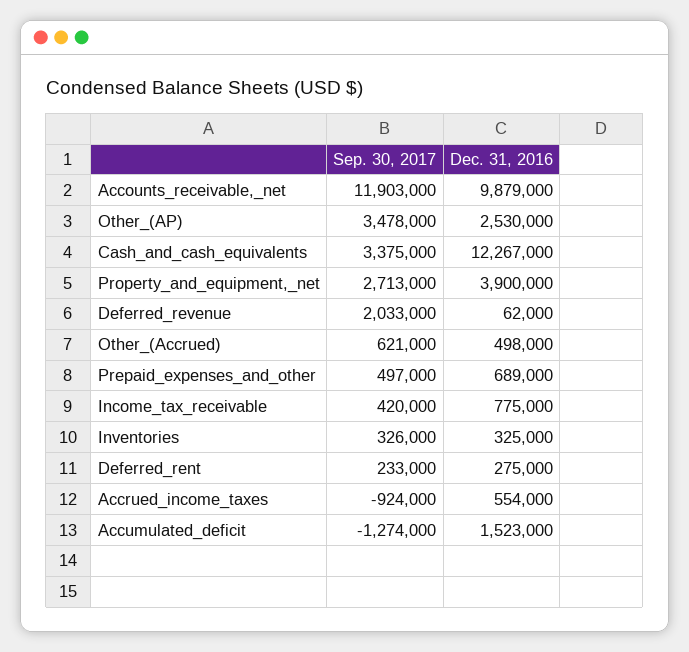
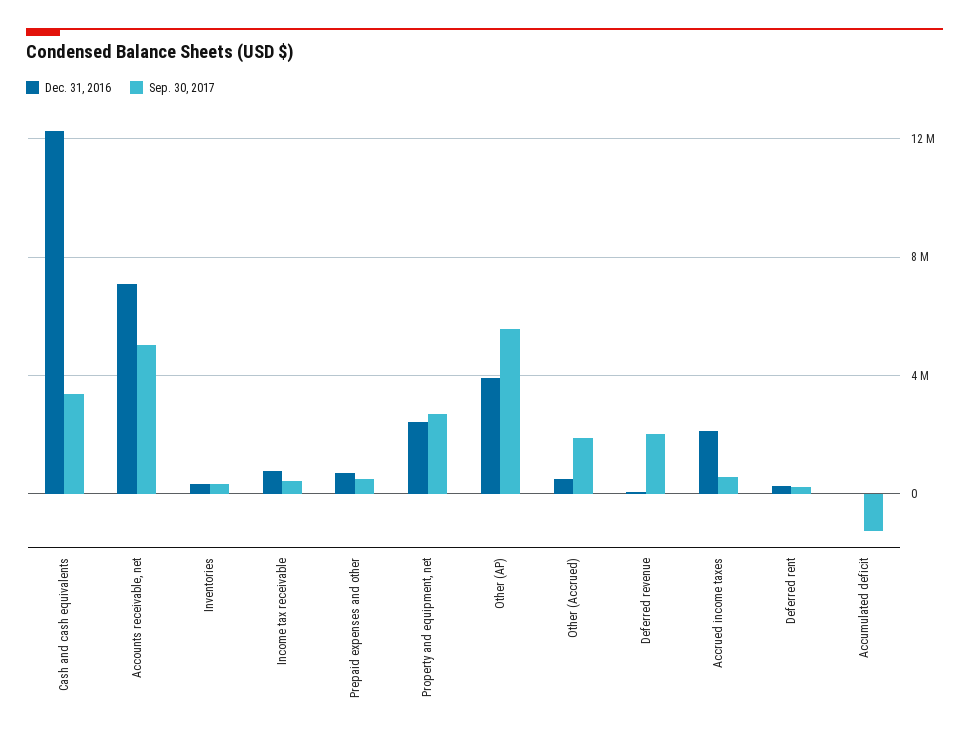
  {
    "Sep. 30, 2017": {
-     "Accounts_receivable,_net": 11903000,
+     "Accounts_receivable,_net": 5000000,
-     "Other_(AP)": 3478000,
+     "Other_(AP)": 5500000,
      "Cash_and_cash_equivalents": 3375000,
      "Property_and_equipment,_net": 2713000,
      "Deferred_revenue": 2033000,
-     "Other_(Accrued)": 621000,
+     "Other_(Accrued)": 2000000,
      "Prepaid_expenses_and_other": 497000,
      "Income_tax_receivable": 420000,
      "Inventories": 326000,
      "Deferred_rent": 233000,
-     "Accrued_income_taxes": -924000,
+     "Accrued_income_taxes": 500000,
      "Accumulated_deficit": -1274000
    },
    "Dec. 31, 2016": {
-     "Accounts_receivable,_net": 9879000,
+     "Accounts_receivable,_net": 7000000,
-     "Other_(AP)": 2530000,
+     "Other_(AP)": 4000000,
      "Cash_and_cash_equivalents": 12267000,
-     "Property_and_equipment,_net": 3900000,
+     "Property_and_equipment,_net": 2500000,
      "Deferred_revenue": 62000,
      "Other_(Accrued)": 498000,
      "Prepaid_expenses_and_other": 689000,
      "Income_tax_receivable": 775000,
      "Inventories": 325000,
      "Deferred_rent": 275000,
-     "Accrued_income_taxes": 554000,
+     "Accrued_income_taxes": 2000000,
-     "Accumulated_deficit": 1523000
+     "Accumulated_deficit": 0
    }
  }

